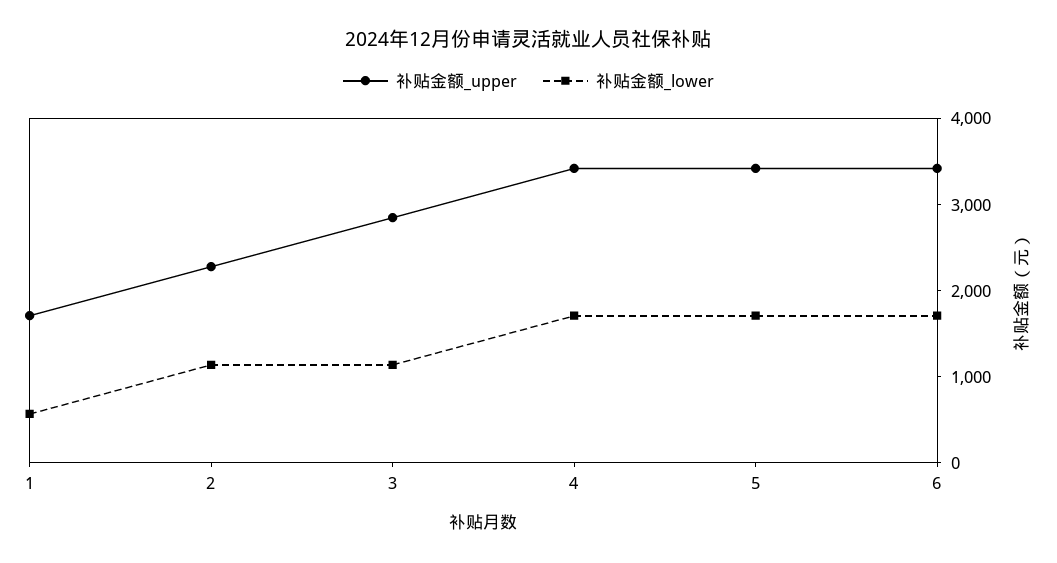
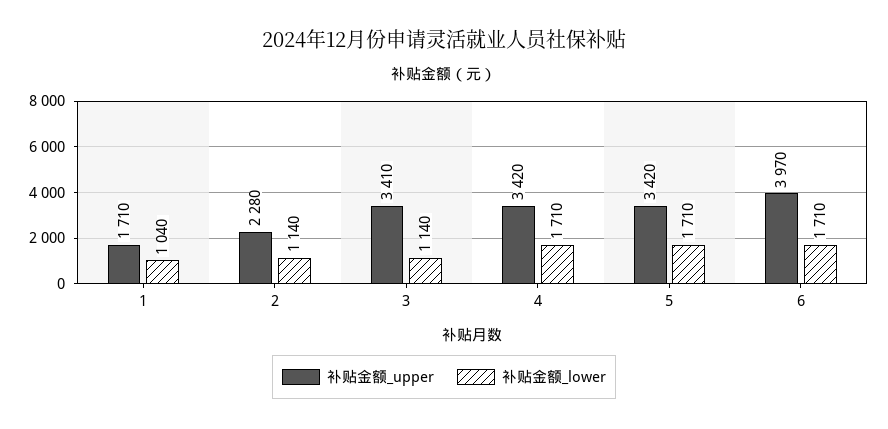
  {
    "补贴金额_upper": {
      "1": 1710,
      "2": 2280,
-     "3": 2800,
+     "3": 3410,
      "4": 3420,
      "5": 3420,
-     "6": 3400
+     "6": 3970
    },
    "补贴金额_lower": {
-     "1": 600,
+     "1": 1040,
      "2": 1140,
      "3": 1140,
      "4": 1710,
      "5": 1710,
      "6": 1710
    }
  }

